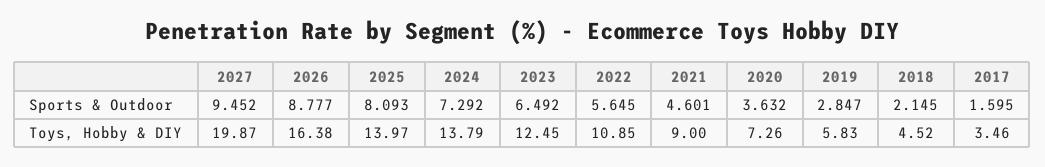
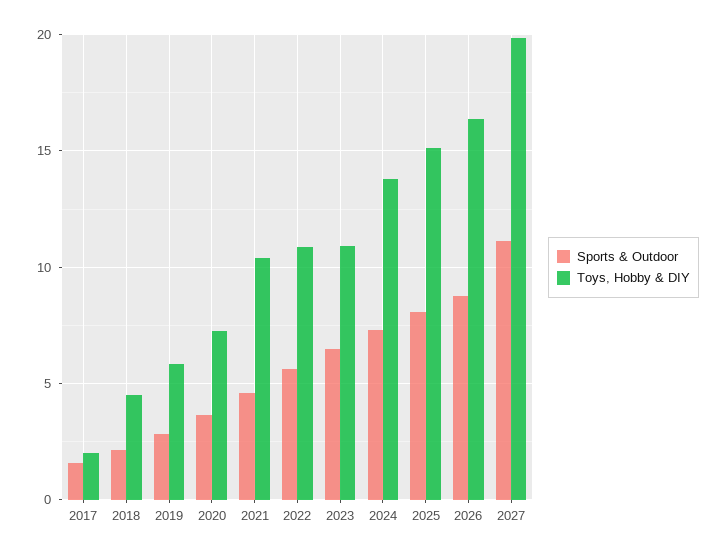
  {
    "Sports & Outdoor": {
-     "2027": 9.452,
+     "2027": 11,
      "2026": 8.777,
      "2025": 8.093,
      "2024": 7.292,
      "2023": 6.492,
      "2022": 5.645,
      "2021": 4.601,
      "2020": 3.632,
      "2019": 2.847,
      "2018": 2.145,
      "2017": 1.595
    },
    "Toys, Hobby & DIY": {
      "2027": 19.87,
      "2026": 16.38,
-     "2025": 13.97,
+     "2025": 15,
      "2024": 13.79,
-     "2023": 12.45,
+     "2023": 11,
      "2022": 10.85,
-     "2021": 9,
+     "2021": 10.5,
      "2020": 7.26,
      "2019": 5.83,
      "2018": 4.52,
-     "2017": 3.46
+     "2017": 2
    }
  }

